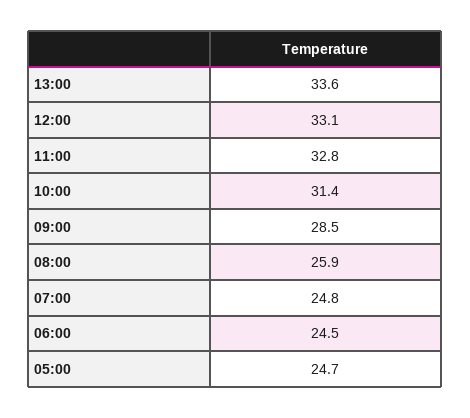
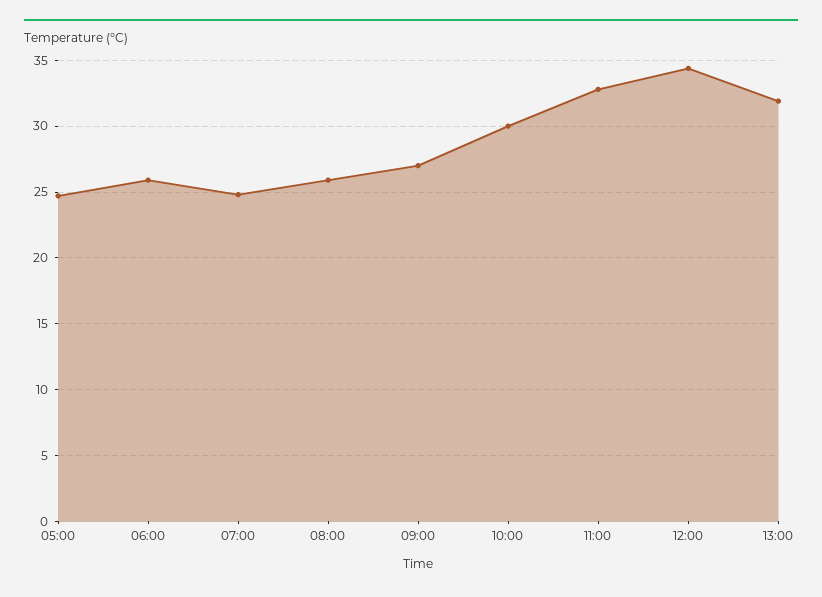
  {
-   "13:00": 33.6,
+   "13:00": 32,
-   "12:00": 33.1,
+   "12:00": 34.5,
    "11:00": 32.8,
-   "10:00": 31.4,
+   "10:00": 30,
-   "09:00": 28.5,
+   "09:00": 27,
    "08:00": 25.9,
    "07:00": 24.8,
-   "06:00": 24.5,
+   "06:00": 26,
    "05:00": 24.7
  }

